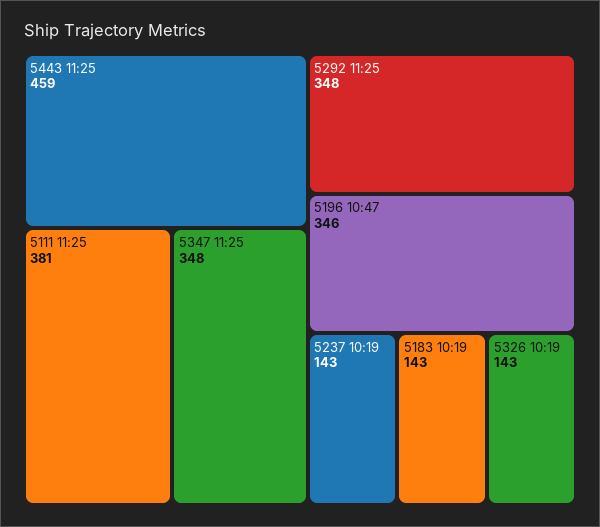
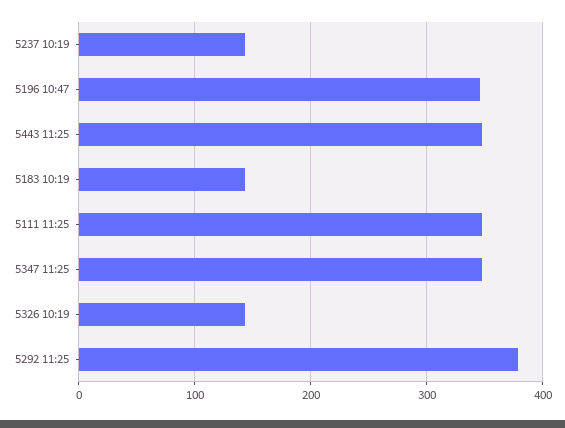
  {
-   "5443 11:25": 459,
+   "5443 11:25": 350,
-   "5111 11:25": 381,
+   "5111 11:25": 350,
    "5347 11:25": 348,
-   "5292 11:25": 348,
+   "5292 11:25": 380,
    "5196 10:47": 346,
    "5237 10:19": 143,
    "5183 10:19": 143,
    "5326 10:19": 143
  }

